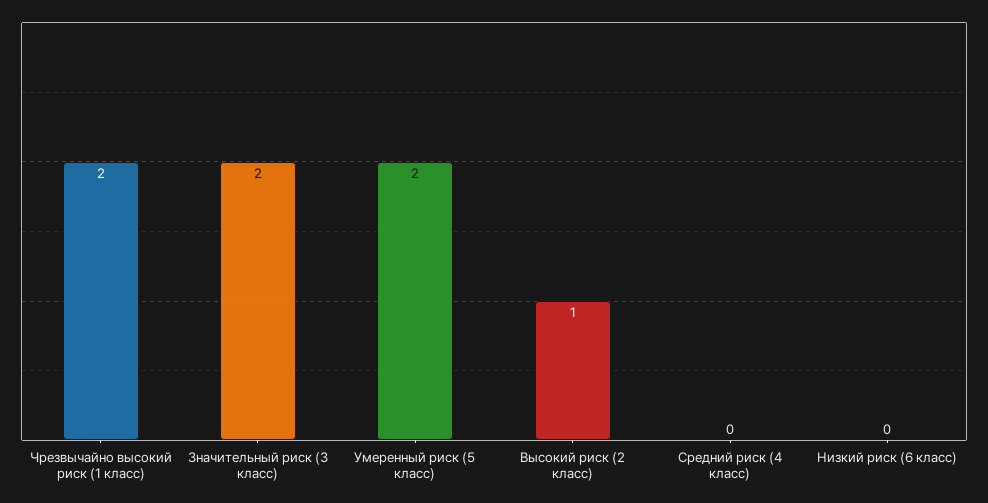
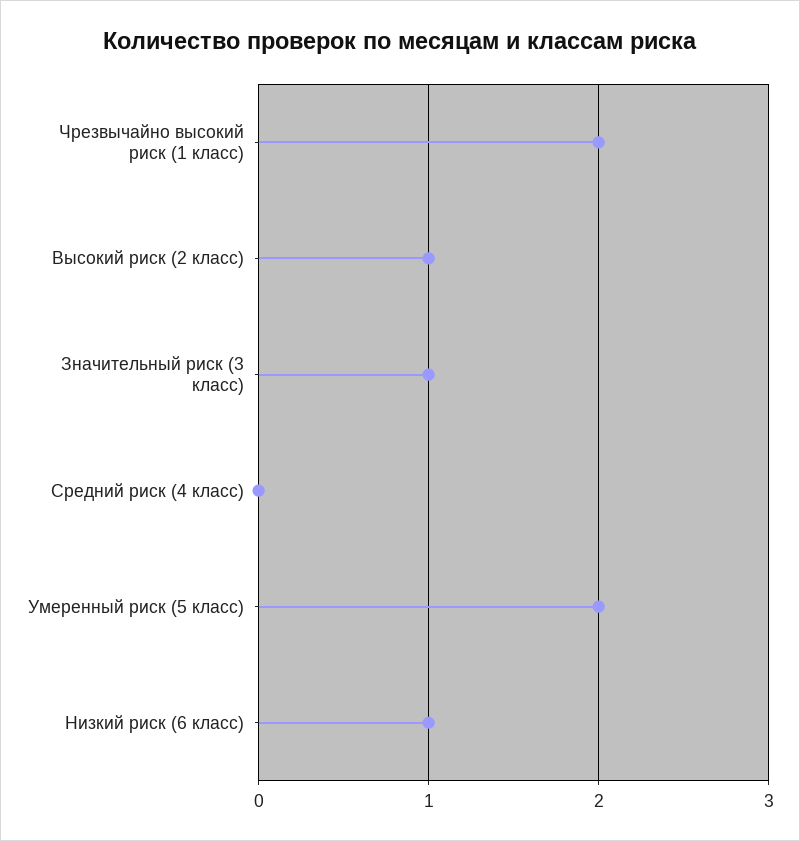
  {
    "Чрезвычайно высокий риск (1 класс)": 2,
-   "Значительный риск (3 класс)": 2,
+   "Значительный риск (3 класс)": 1,
    "Умеренный риск (5 класс)": 2,
    "Высокий риск (2 класс)": 1,
    "Средний риск (4 класс)": 0,
-   "Низкий риск (6 класс)": 0
+   "Низкий риск (6 класс)": 1
  }

